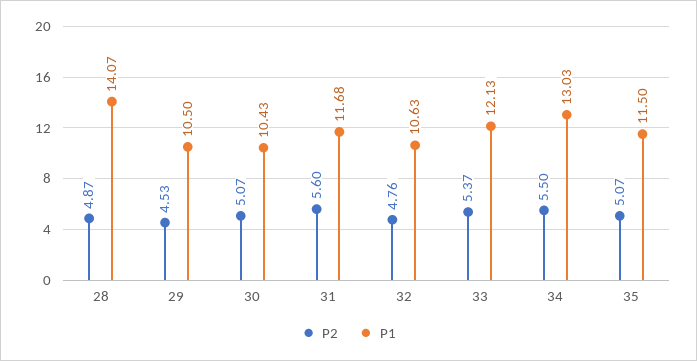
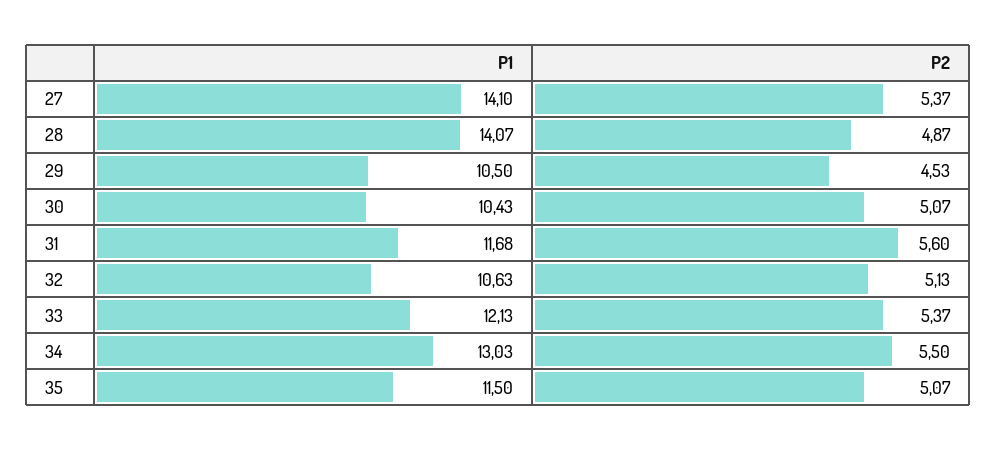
  {
    "P2": {
      "28": 4.87,
      "29": 4.53,
      "30": 5.07,
      "31": 5.6,
-     "32": 4.76,
+     "32": 5.13,
      "33": 5.37,
      "34": 5.5,
-     "35": 5.07
+     "35": 5.07,
+     "27": 5.37
    },
    "P1": {
      "28": 14.07,
      "29": 10.5,
      "30": 10.43,
      "31": 11.68,
      "32": 10.63,
      "33": 12.13,
      "34": 13.03,
-     "35": 11.5
+     "35": 11.5,
+     "27": 14.1
    }
  }

